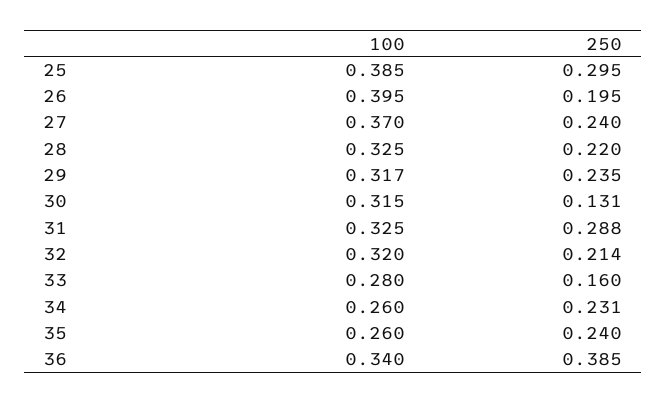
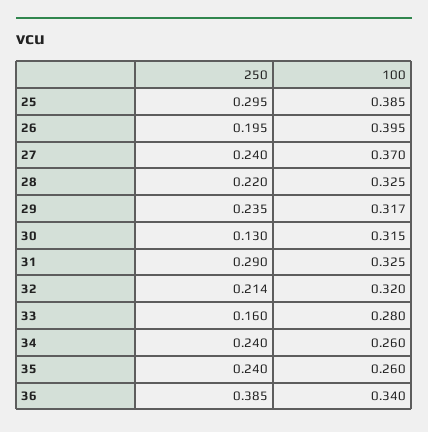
  {
    "100": {
      "25": 0.385,
      "26": 0.395,
      "27": 0.37,
      "28": 0.325,
      "29": 0.317,
      "30": 0.315,
      "31": 0.325,
      "32": 0.32,
      "33": 0.28,
      "34": 0.26,
      "35": 0.26,
      "36": 0.34
    },
    "250": {
      "25": 0.295,
      "26": 0.195,
      "27": 0.24,
      "28": 0.22,
      "29": 0.235,
-     "30": 0.131,
+     "30": 0.13,
-     "31": 0.288,
+     "31": 0.29,
      "32": 0.214,
      "33": 0.16,
-     "34": 0.231,
+     "34": 0.24,
      "35": 0.24,
      "36": 0.385
    }
  }

